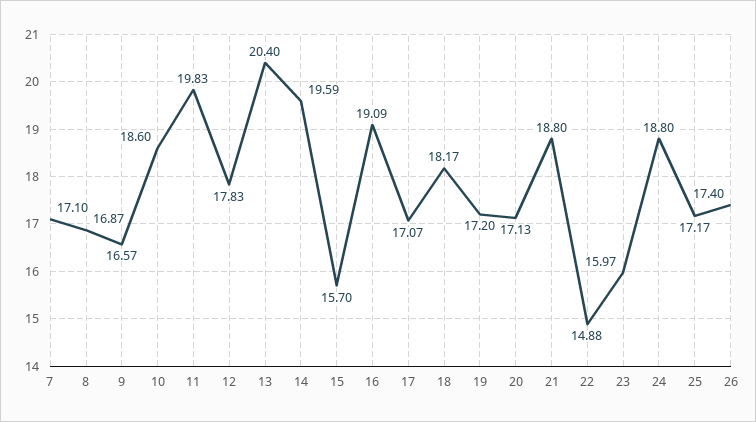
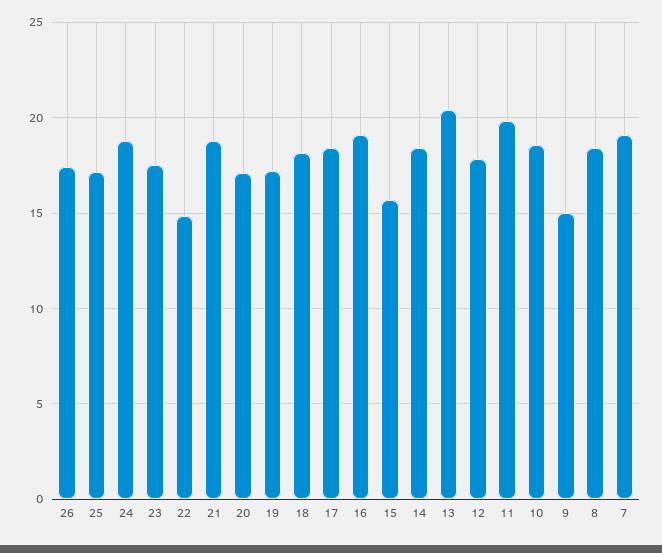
  {
-   "7": 17.1,
+   "7": 19,
-   "8": 16.87,
+   "8": 18.5,
-   "9": 16.57,
+   "9": 15,
    "10": 18.6,
    "11": 19.83,
    "12": 17.83,
    "13": 20.4,
-   "14": 19.59,
+   "14": 18.5,
    "15": 15.7,
    "16": 19.09,
-   "17": 17.07,
+   "17": 18.5,
    "18": 18.17,
    "19": 17.2,
    "20": 17.13,
    "21": 18.8,
    "22": 14.88,
-   "23": 15.97,
+   "23": 17.5,
    "24": 18.8,
    "25": 17.17,
    "26": 17.4
  }

